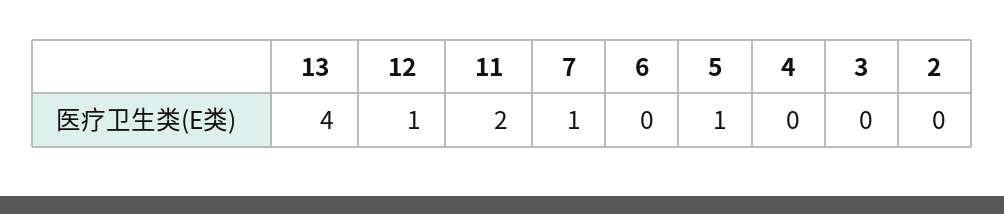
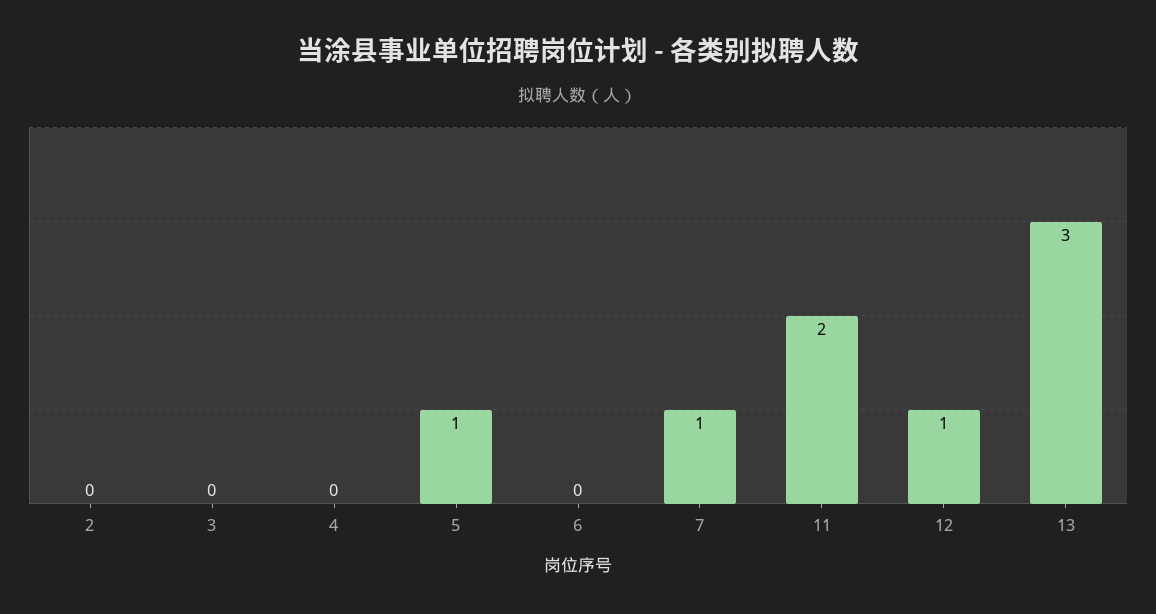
  {
-   "13": 4,
+   "13": 3,
    "12": 1,
    "11": 2,
    "7": 1,
    "6": 0,
    "5": 1,
    "4": 0,
    "3": 0,
    "2": 0
  }

